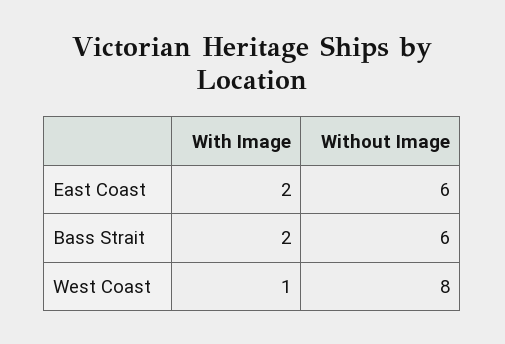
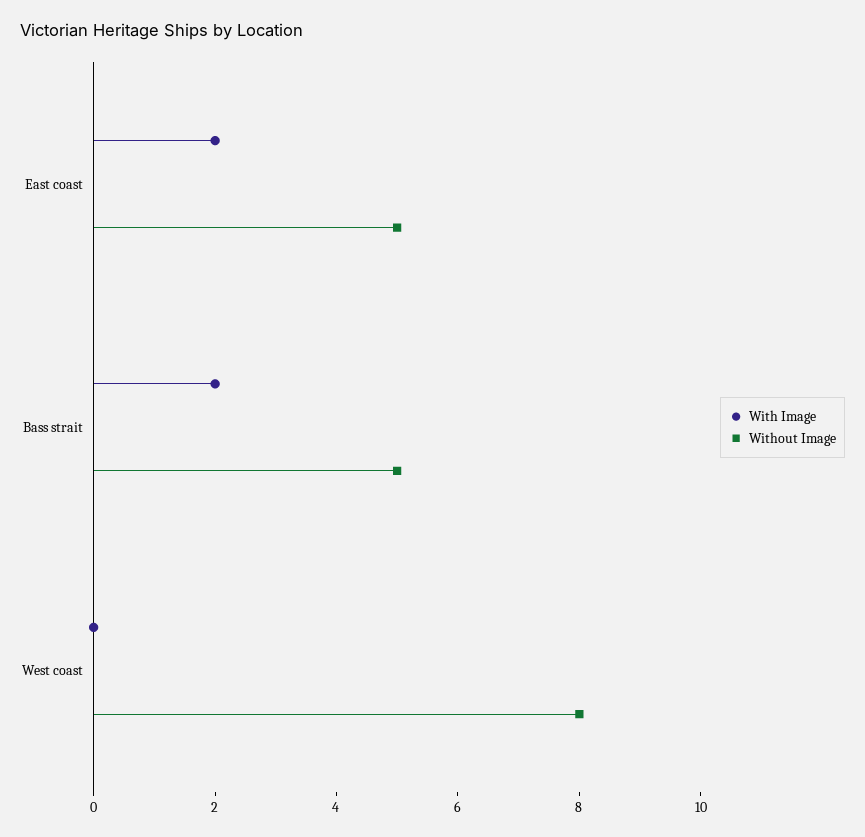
  {
    "With Image": {
      "East Coast": 2,
      "Bass Strait": 2,
-     "West Coast": 1
+     "West Coast": 0
    },
    "Without Image": {
-     "East Coast": 6,
+     "East Coast": 5,
-     "Bass Strait": 6,
+     "Bass Strait": 5,
      "West Coast": 8
    }
  }

